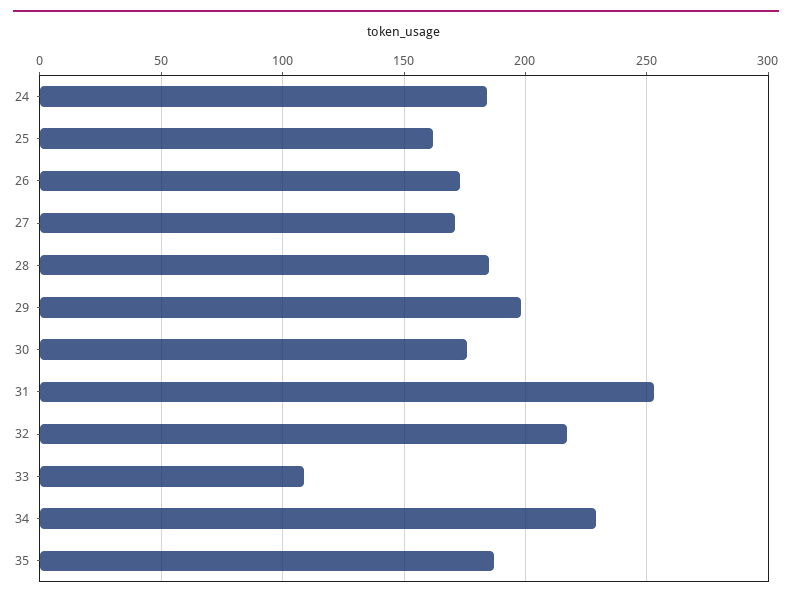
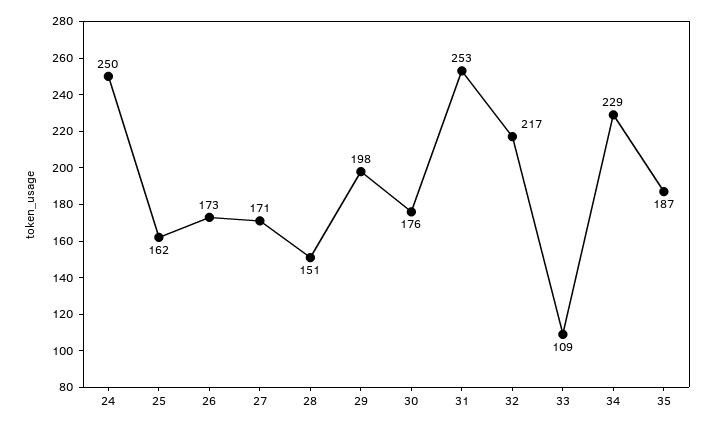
  {
-   "24": 185,
+   "24": 250,
    "25": 162,
    "26": 173,
    "27": 171,
-   "28": 185,
+   "28": 151,
    "29": 198,
    "30": 176,
    "31": 253,
    "32": 217,
    "33": 109,
    "34": 229,
    "35": 187
  }

